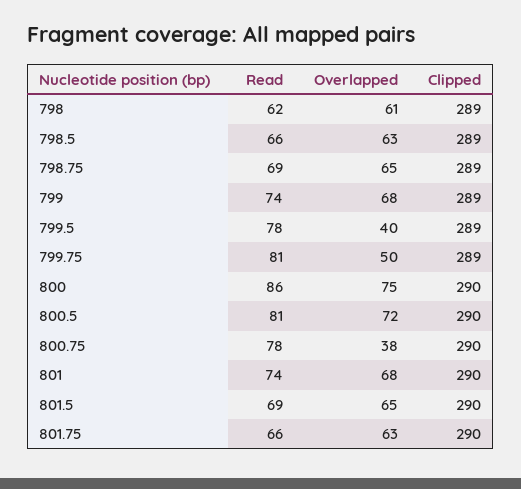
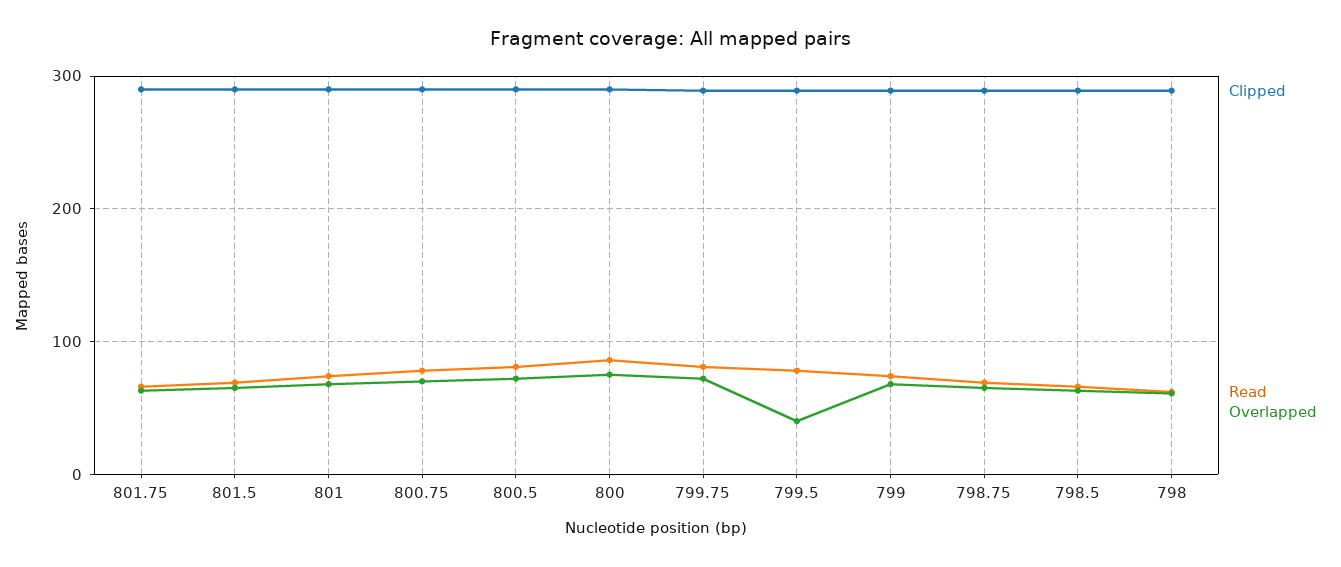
  {
    "Read": {
      "798": 62,
      "798.5": 66,
      "798.75": 69,
      "799": 74,
      "799.5": 78,
      "799.75": 81,
      "800": 86,
      "800.5": 81,
      "800.75": 78,
      "801": 74,
      "801.5": 69,
      "801.75": 66
    },
    "Overlapped": {
      "798": 61,
      "798.5": 63,
      "798.75": 65,
      "799": 68,
      "799.5": 40,
-     "799.75": 50,
+     "799.75": 70,
      "800": 75,
      "800.5": 72,
-     "800.75": 38,
+     "800.75": 70,
      "801": 68,
      "801.5": 65,
      "801.75": 63
    },
    "Clipped": {
      "798": 289,
      "798.5": 289,
      "798.75": 289,
      "799": 289,
      "799.5": 289,
      "799.75": 289,
      "800": 290,
      "800.5": 290,
      "800.75": 290,
      "801": 290,
      "801.5": 290,
      "801.75": 290
    }
  }

